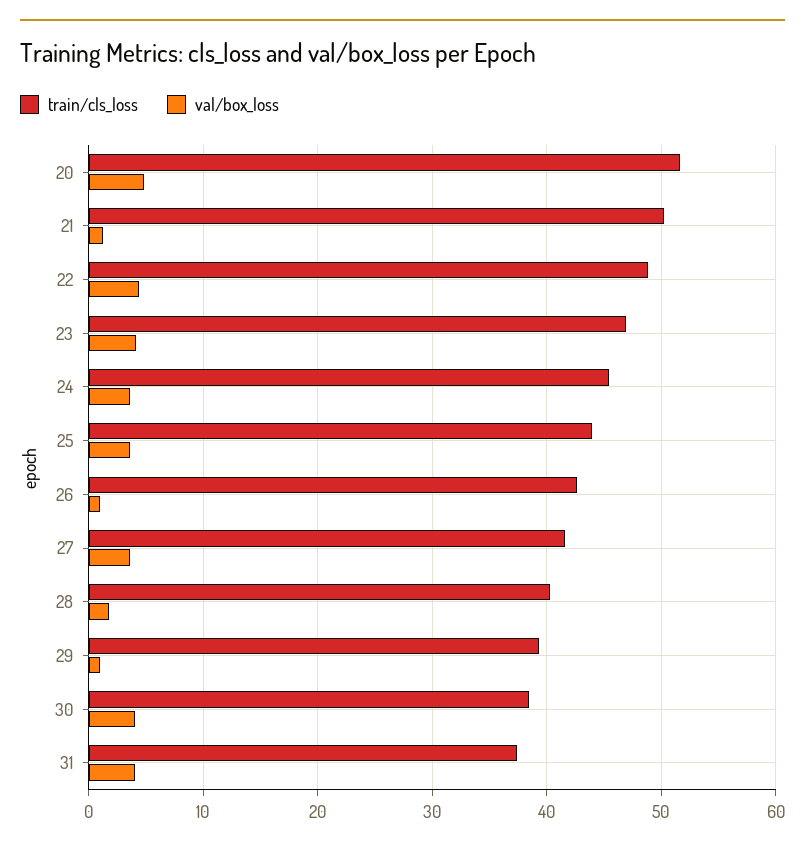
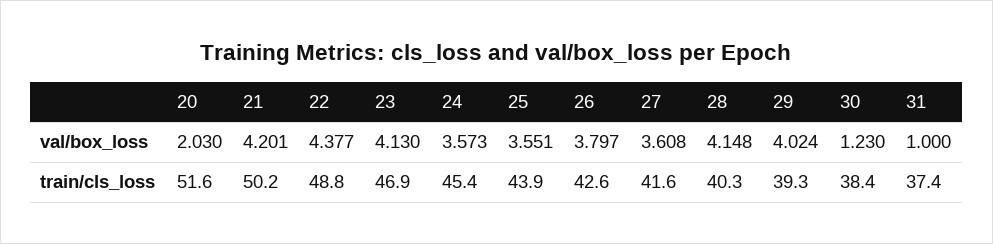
  {
    "train/cls_loss": {
      "20": 51.6,
      "21": 50.2,
      "22": 48.8,
      "23": 46.9,
      "24": 45.4,
      "25": 43.9,
      "26": 42.6,
      "27": 41.6,
      "28": 40.3,
      "29": 39.3,
      "30": 38.4,
      "31": 37.4
    },
    "val/box_loss": {
-     "20": 5,
+     "20": 2.03,
-     "21": 1,
+     "21": 4.201,
      "22": 4.377,
      "23": 4.13,
      "24": 3.573,
      "25": 3.551,
-     "26": 1,
+     "26": 3.797,
      "27": 3.608,
-     "28": 2,
+     "28": 4.148,
-     "29": 1,
+     "29": 4.024,
-     "30": 4,
+     "30": 1.23,
-     "31": 4
+     "31": 1
    }
  }

